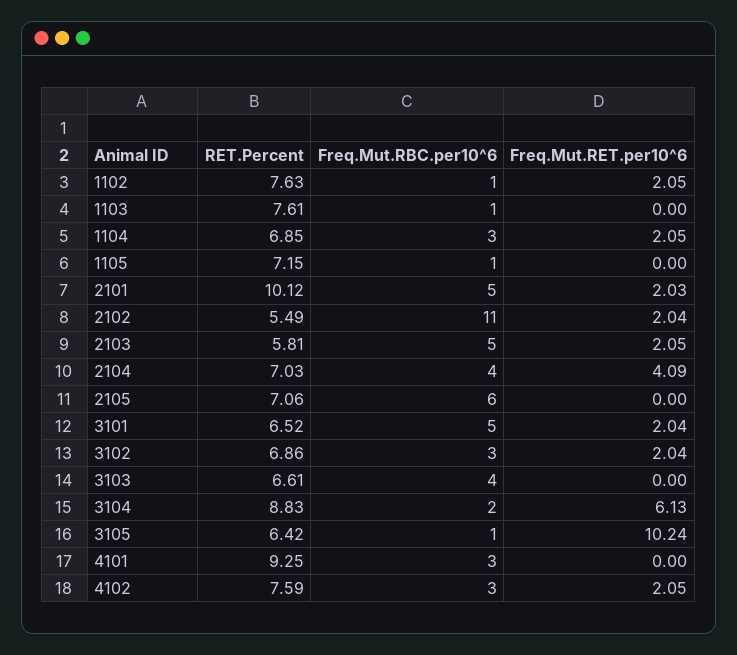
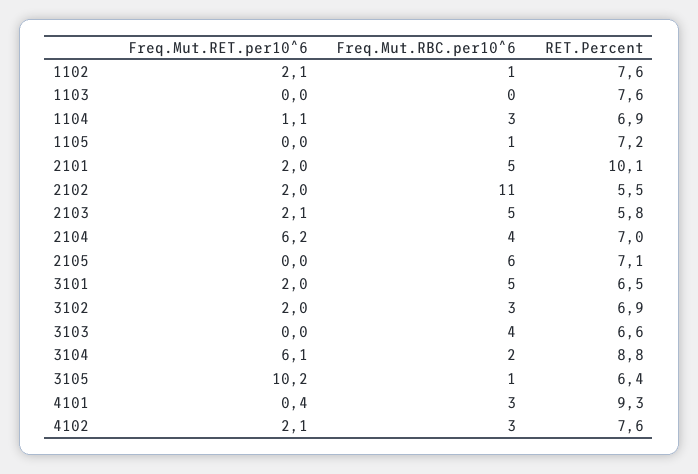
  {
    "RET.Percent": {
      "1102": 7.63,
      "1103": 7.61,
      "1104": 6.85,
      "1105": 7.15,
      "2101": 10.12,
      "2102": 5.49,
      "2103": 5.81,
      "2104": 7.03,
      "2105": 7.06,
      "3101": 6.52,
      "3102": 6.86,
      "3103": 6.61,
      "3104": 8.83,
      "3105": 6.42,
      "4101": 9.25,
      "4102": 7.59
    },
    "Freq.Mut.RBC.per10^6": {
      "1102": 1,
-     "1103": 1,
+     "1103": 0,
      "1104": 3,
      "1105": 1,
      "2101": 5,
      "2102": 11,
      "2103": 5,
      "2104": 4,
      "2105": 6,
      "3101": 5,
      "3102": 3,
      "3103": 4,
      "3104": 2,
      "3105": 1,
      "4101": 3,
      "4102": 3
    },
    "Freq.Mut.RET.per10^6": {
      "1102": 2.05,
      "1103": 0,
-     "1104": 2.05,
+     "1104": 1.1,
      "1105": 0,
      "2101": 2.03,
      "2102": 2.04,
      "2103": 2.05,
-     "2104": 4.09,
+     "2104": 6.2,
      "2105": 0,
      "3101": 2.04,
      "3102": 2.04,
      "3103": 0,
      "3104": 6.13,
      "3105": 10.24,
-     "4101": 0,
+     "4101": 0.4,
      "4102": 2.05
    }
  }

